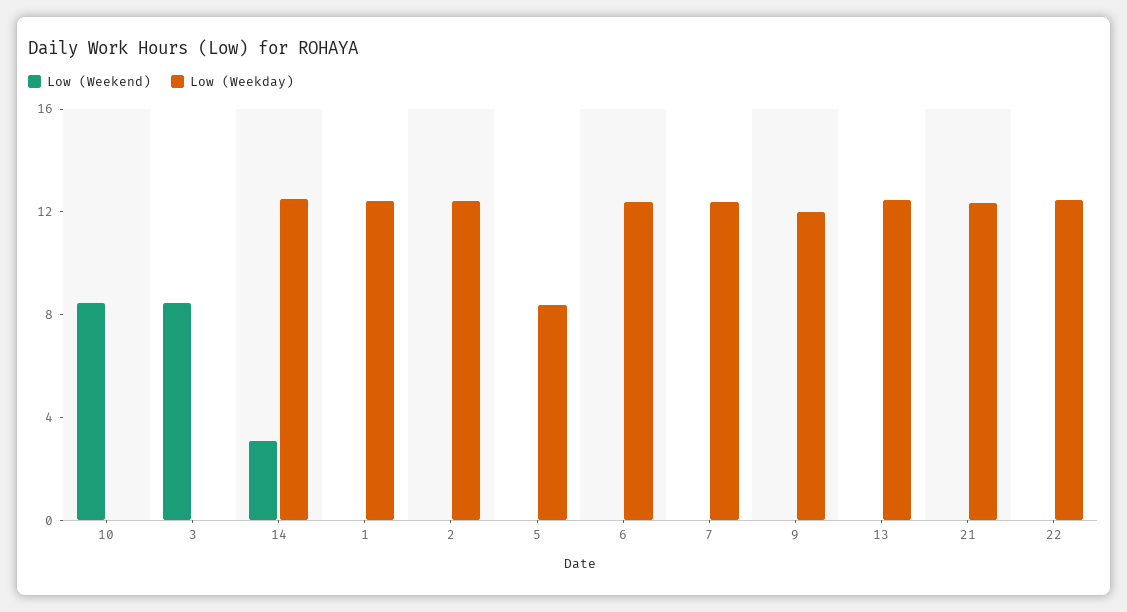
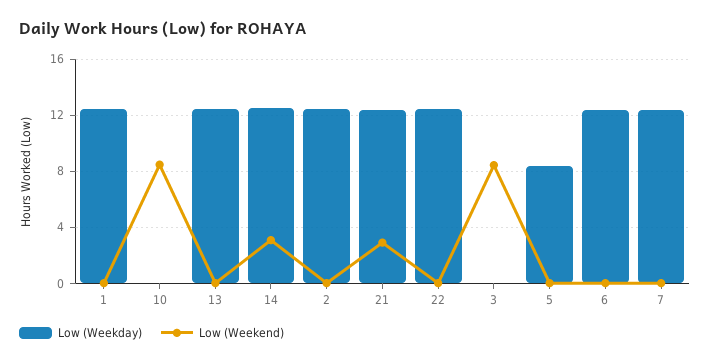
  {
    "Low (Weekend)": {
      "10": 8.5,
      "3": 8.5,
      "14": 3,
      "1": 0,
      "2": 0,
      "5": 0,
      "6": 0,
      "7": 0,
-     "9": 0,
      "13": 0,
-     "21": 0,
+     "21": 3,
      "22": 0
    },
    "Low (Weekday)": {
      "10": 0,
      "3": 0,
      "14": 12.5,
      "1": 12.5,
      "2": 12.5,
      "5": 8.5,
      "6": 12.5,
      "7": 12.5,
-     "9": 12,
      "13": 12.5,
      "21": 12.5,
      "22": 12.5
    }
  }

